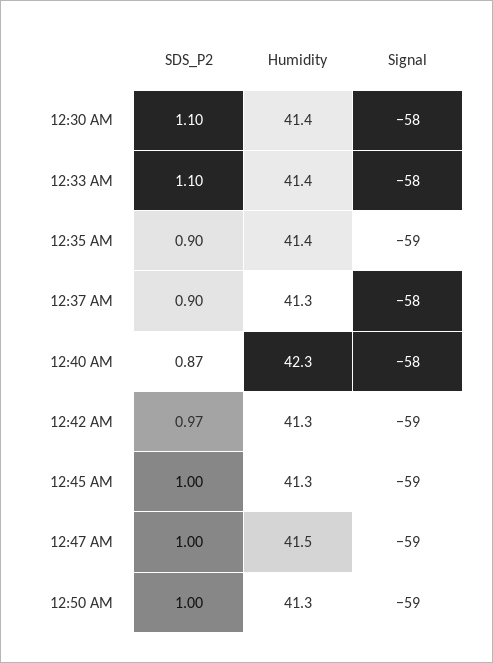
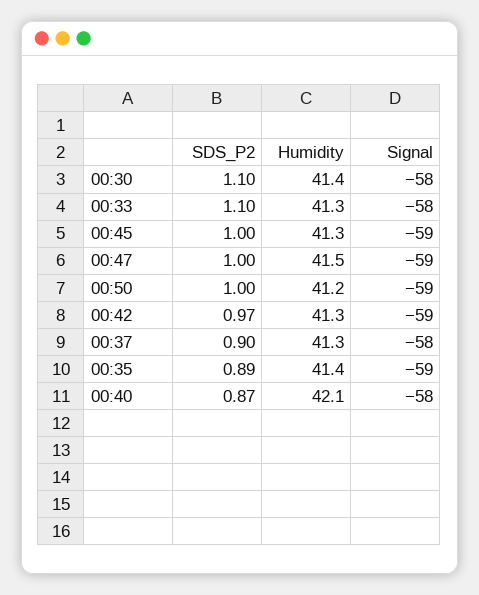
  {
    "SDS_P2": {
      "12:30 AM": 1.1,
      "12:33 AM": 1.1,
-     "12:35 AM": 0.9,
+     "12:35 AM": 0.89,
      "12:37 AM": 0.9,
      "12:40 AM": 0.87,
      "12:42 AM": 0.97,
      "12:45 AM": 1,
      "12:47 AM": 1,
      "12:50 AM": 1
    },
    "Humidity": {
      "12:30 AM": 41.4,
-     "12:33 AM": 41.4,
+     "12:33 AM": 41.3,
      "12:35 AM": 41.4,
      "12:37 AM": 41.3,
-     "12:40 AM": 42.3,
+     "12:40 AM": 42.1,
      "12:42 AM": 41.3,
      "12:45 AM": 41.3,
      "12:47 AM": 41.5,
-     "12:50 AM": 41.3
+     "12:50 AM": 41.2
    },
    "Signal": {
      "12:30 AM": -58,
      "12:33 AM": -58,
      "12:35 AM": -59,
      "12:37 AM": -58,
      "12:40 AM": -58,
      "12:42 AM": -59,
      "12:45 AM": -59,
      "12:47 AM": -59,
      "12:50 AM": -59
    }
  }

